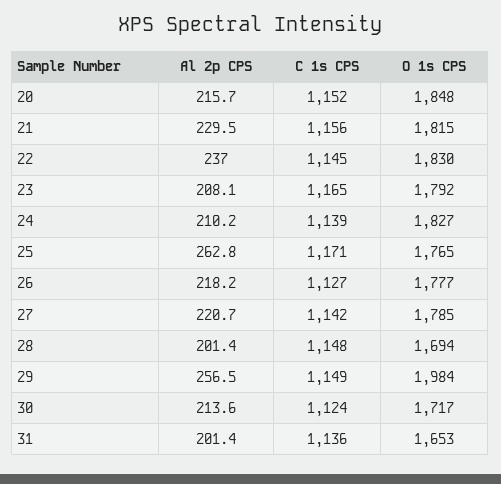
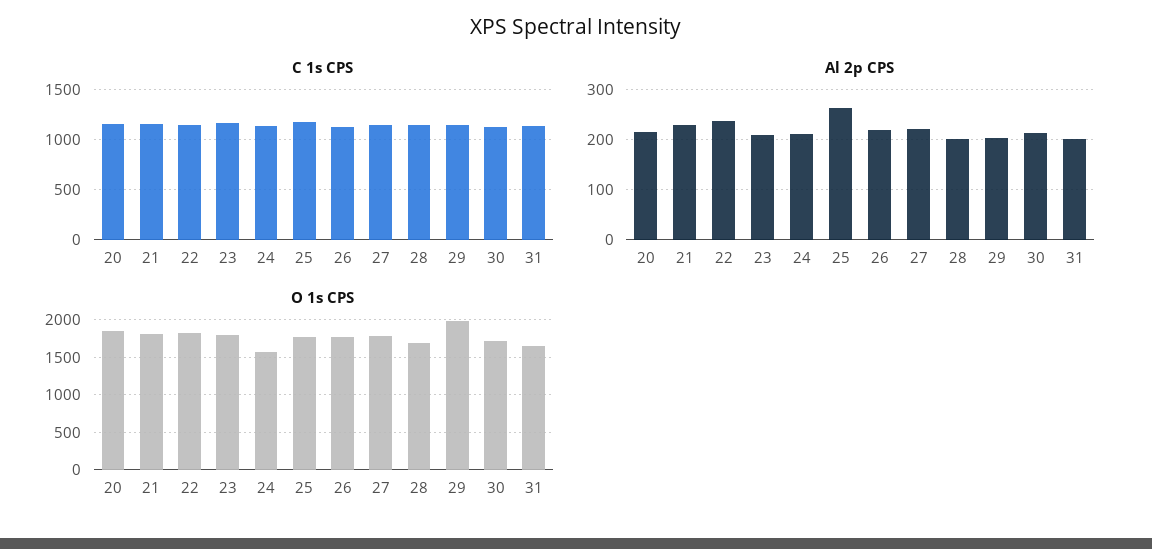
  {
    "Al 2p CPS": {
      "20": 215.7,
      "21": 229.5,
      "22": 237,
      "23": 208.1,
      "24": 210.2,
      "25": 262.8,
      "26": 218.2,
      "27": 220.7,
      "28": 201.4,
-     "29": 256.5,
+     "29": 200,
      "30": 213.6,
      "31": 201.4
    },
    "C 1s CPS": {
      "20": 1152,
      "21": 1156,
      "22": 1145,
      "23": 1165,
      "24": 1139,
      "25": 1171,
      "26": 1127,
      "27": 1142,
      "28": 1148,
      "29": 1149,
      "30": 1124,
      "31": 1136
    },
    "O 1s CPS": {
      "20": 1848,
      "21": 1815,
      "22": 1830,
      "23": 1792,
-     "24": 1827,
+     "24": 1600,
      "25": 1765,
      "26": 1777,
      "27": 1785,
      "28": 1694,
      "29": 1984,
      "30": 1717,
      "31": 1653
    }
  }

